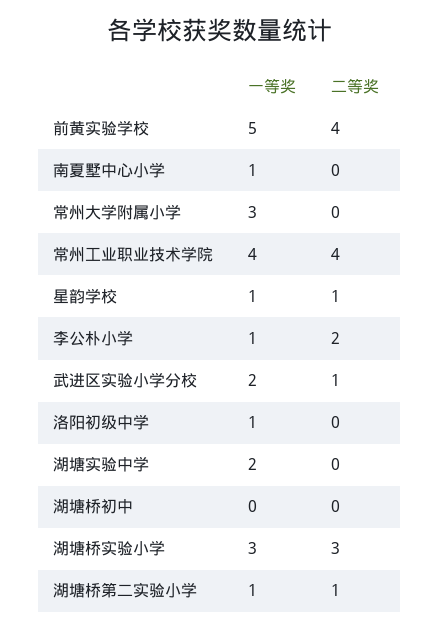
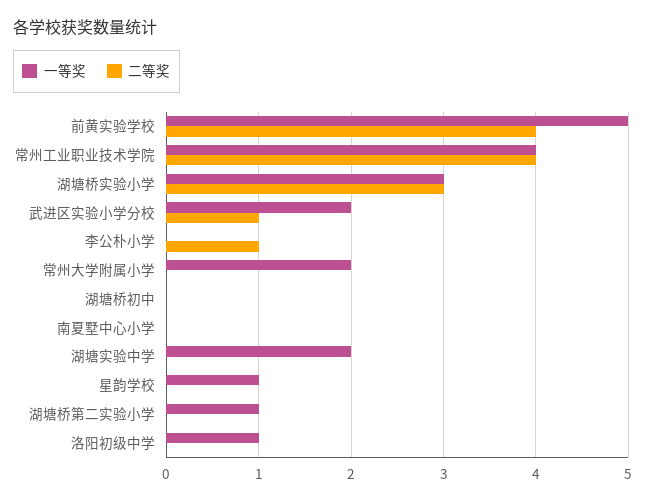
  {
    "一等奖": {
      "前黄实验学校": 5,
-     "南夏墅中心小学": 1,
+     "南夏墅中心小学": 0,
-     "常州大学附属小学": 3,
+     "常州大学附属小学": 2,
      "常州工业职业技术学院": 4,
      "星韵学校": 1,
-     "李公朴小学": 1,
+     "李公朴小学": 0,
      "武进区实验小学分校": 2,
      "洛阳初级中学": 1,
      "湖塘实验中学": 2,
      "湖塘桥初中": 0,
      "湖塘桥实验小学": 3,
      "湖塘桥第二实验小学": 1
    },
    "二等奖": {
      "前黄实验学校": 4,
      "南夏墅中心小学": 0,
      "常州大学附属小学": 0,
      "常州工业职业技术学院": 4,
-     "星韵学校": 1,
+     "星韵学校": 0,
-     "李公朴小学": 2,
+     "李公朴小学": 1,
      "武进区实验小学分校": 1,
      "洛阳初级中学": 0,
      "湖塘实验中学": 0,
      "湖塘桥初中": 0,
      "湖塘桥实验小学": 3,
-     "湖塘桥第二实验小学": 1
+     "湖塘桥第二实验小学": 0
    }
  }

